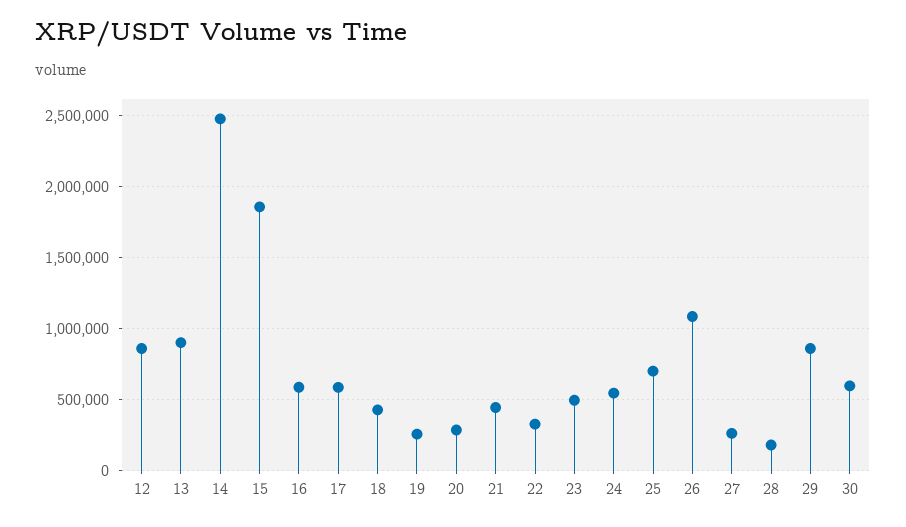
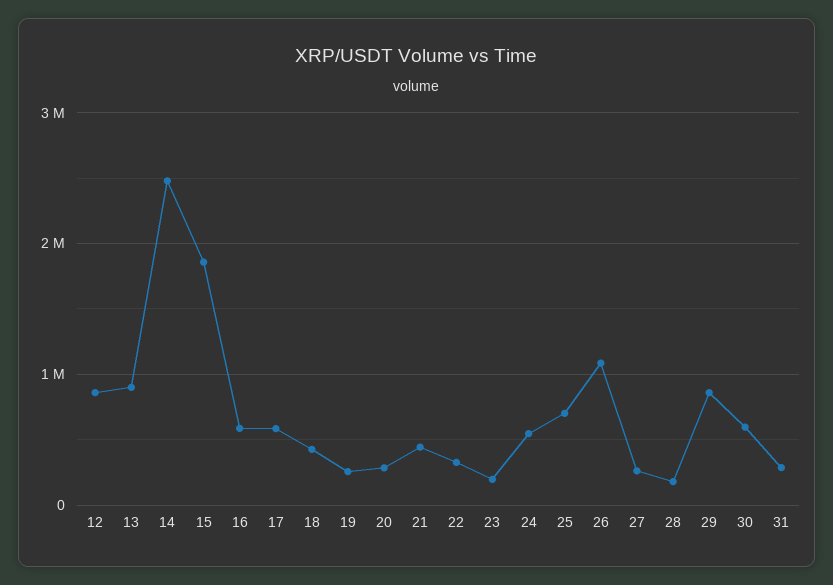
  {
    "12": 850000,
    "13": 900000,
    "14": 2500000,
    "15": 1850000,
    "16": 600000,
    "17": 600000,
    "18": 450000,
    "19": 250000,
    "20": 300000,
    "21": 450000,
    "22": 350000,
-   "23": 500000,
+   "23": 200000,
    "24": 550000,
    "25": 700000,
    "26": 1100000,
    "27": 250000,
    "28": 200000,
    "29": 850000,
-   "30": 600000
+   "30": 600000,
+   "31": 300000
  }

